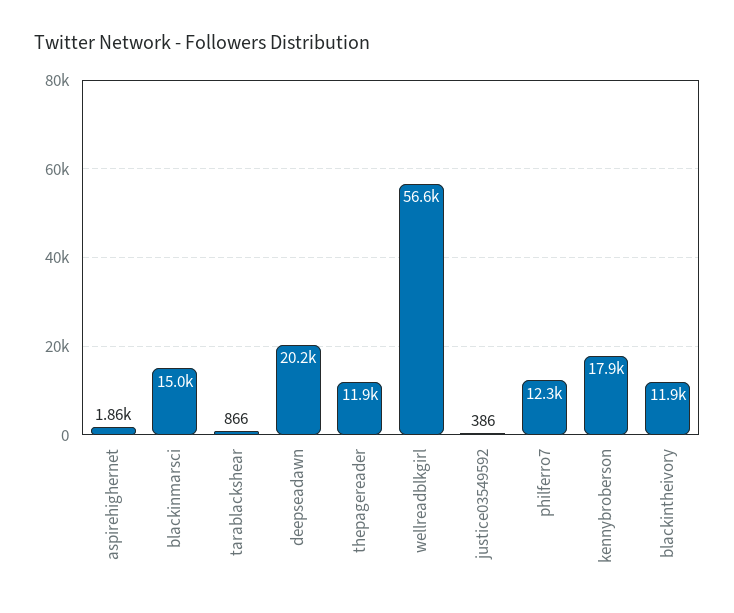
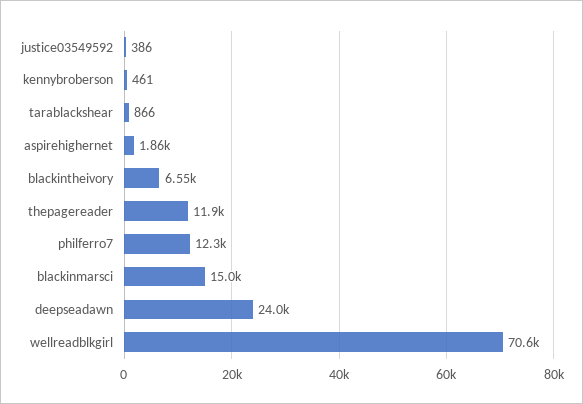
  {
    "aspirehighernet": 1860,
    "blackinmarsci": 15000,
    "tarablackshear": 866,
-   "deepseadawn": 20200,
+   "deepseadawn": 24000,
    "thepagereader": 11900,
-   "wellreadblkgirl": 56600,
+   "wellreadblkgirl": 70600,
    "justice03549592": 386,
    "philferro7": 12300,
-   "kennybroberson": 17900,
+   "kennybroberson": 461,
-   "blackintheivory": 11900
+   "blackintheivory": 6550
  }

